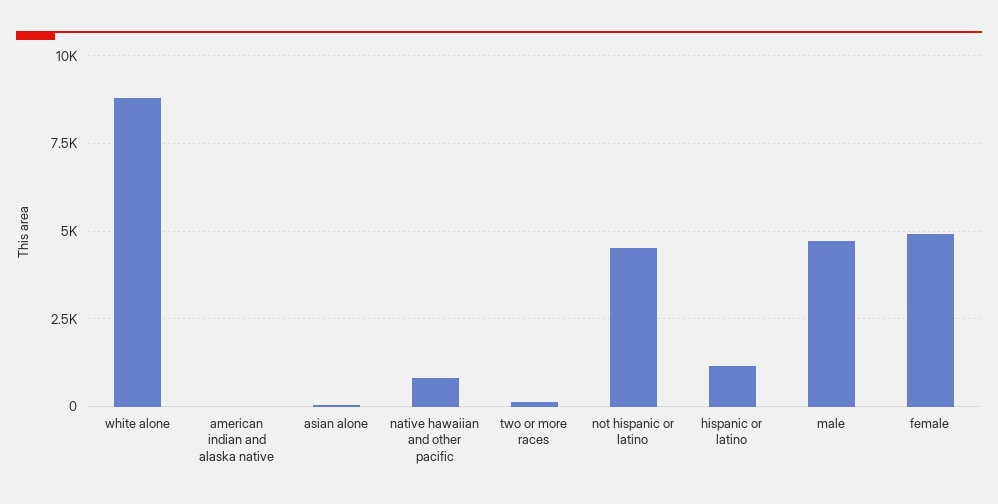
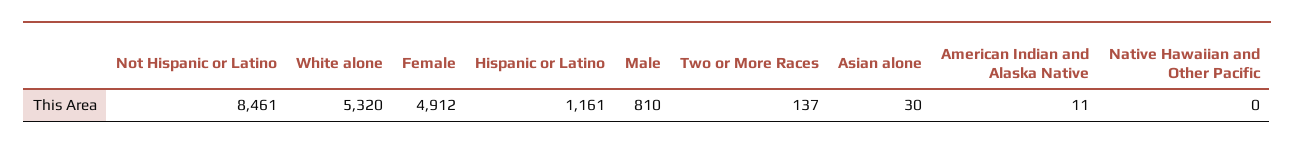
  {
-   "white alone": 8750,
+   "white alone": 5320,
    "american indian and alaska native": 11,
    "asian alone": 30,
-   "native hawaiian and other pacific": 750,
+   "native hawaiian and other pacific": 0,
    "two or more races": 137,
-   "not hispanic or latino": 4500,
+   "not hispanic or latino": 8461,
    "hispanic or latino": 1161,
-   "male": 4750,
+   "male": 810,
    "female": 4912
  }

